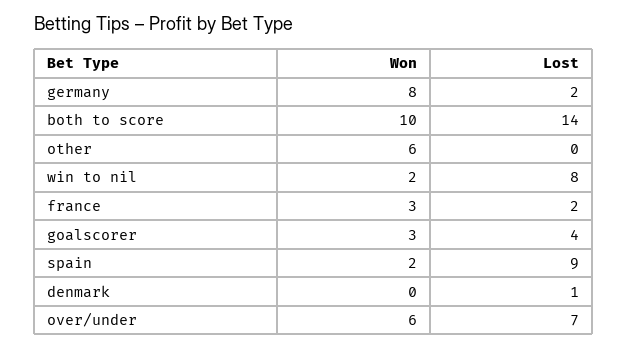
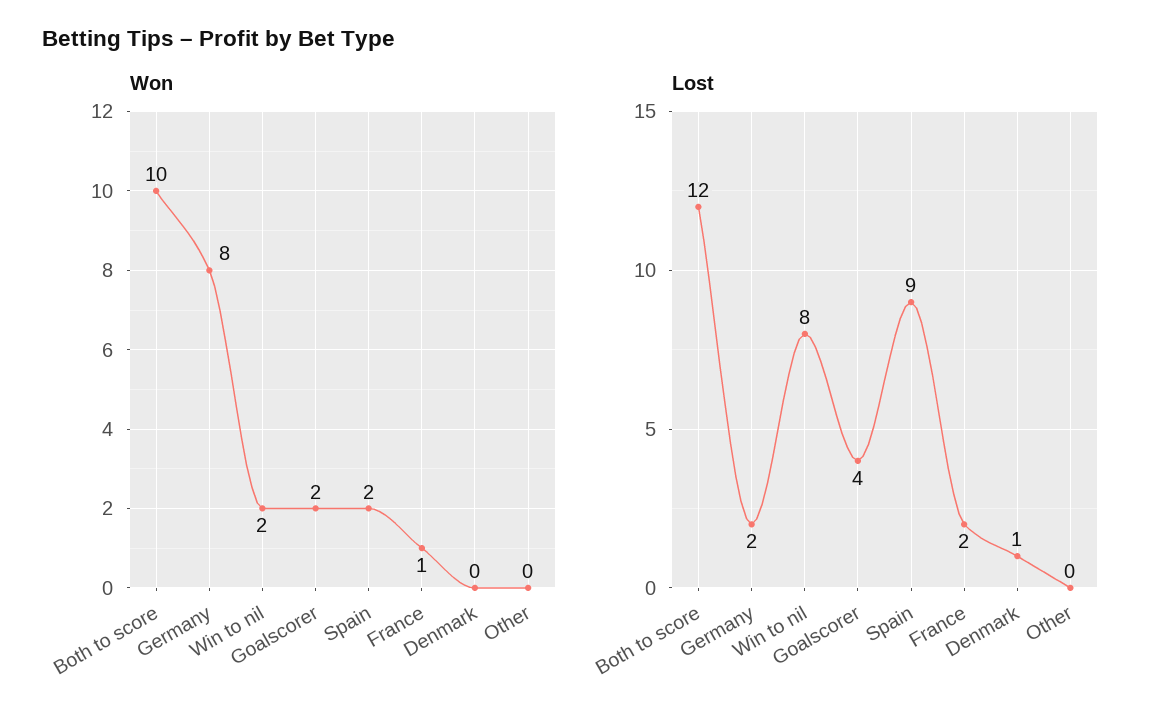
  {
    "Won": {
      "germany": 8,
      "both to score": 10,
-     "other": 6,
+     "other": 0,
      "win to nil": 2,
-     "france": 3,
+     "france": 1,
-     "goalscorer": 3,
+     "goalscorer": 2,
      "spain": 2,
-     "denmark": 0,
+     "denmark": 0
-     "over/under": 6
    },
    "Lost": {
      "germany": 2,
-     "both to score": 14,
+     "both to score": 12,
      "other": 0,
      "win to nil": 8,
      "france": 2,
      "goalscorer": 4,
      "spain": 9,
-     "denmark": 1,
+     "denmark": 1
-     "over/under": 7
    }
  }

